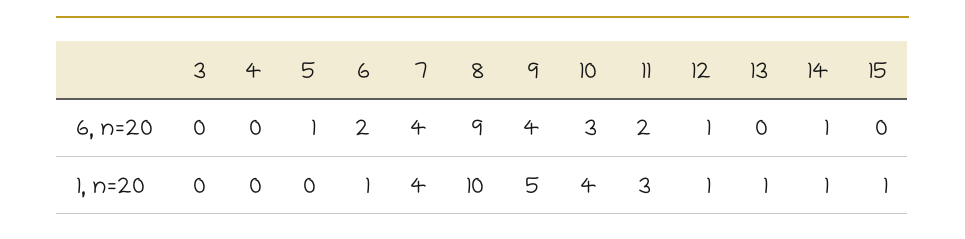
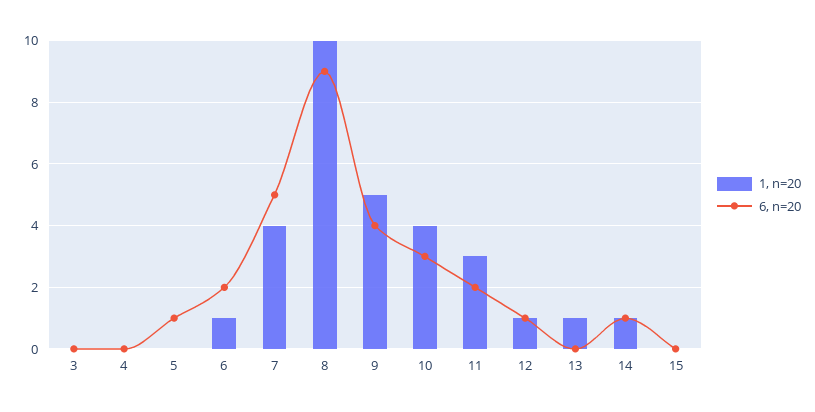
  {
    "6, n=20": {
      "3": 0,
      "4": 0,
      "5": 1,
      "6": 2,
-     "7": 4,
+     "7": 5,
      "8": 9,
      "9": 4,
      "10": 3,
      "11": 2,
      "12": 1,
      "13": 0,
      "14": 1,
      "15": 0
    },
    "1, n=20": {
      "3": 0,
      "4": 0,
      "5": 0,
      "6": 1,
      "7": 4,
      "8": 10,
      "9": 5,
      "10": 4,
      "11": 3,
      "12": 1,
      "13": 1,
      "14": 1,
-     "15": 1
+     "15": 0
    }
  }

